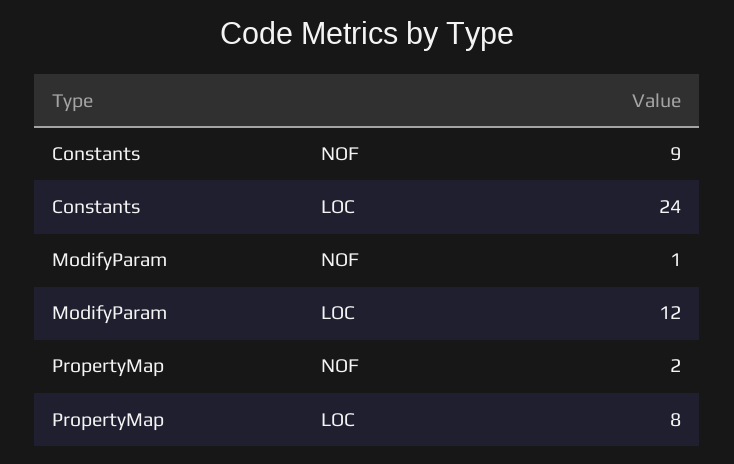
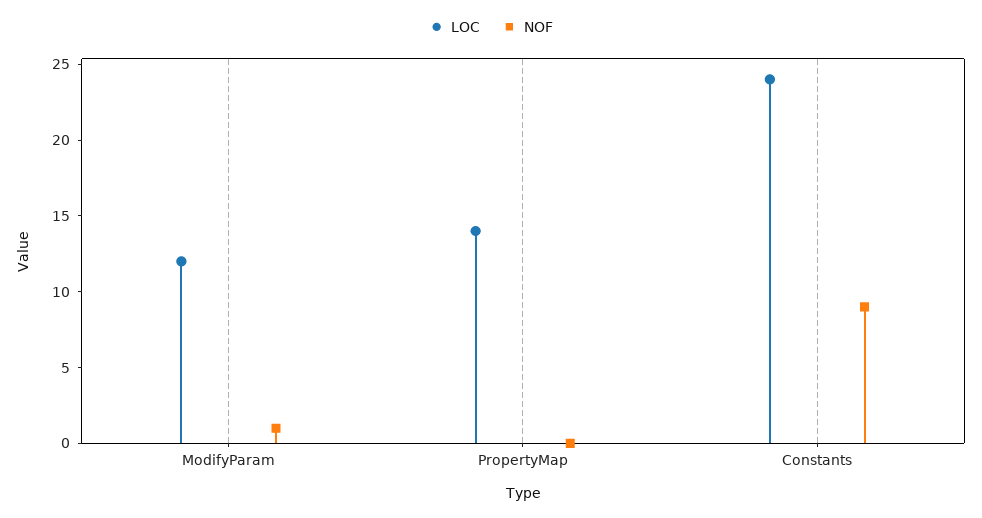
  {
    "NOF": {
      "Constants": 9,
      "ModifyParam": 1,
-     "PropertyMap": 2
+     "PropertyMap": 0
    },
    "LOC": {
      "Constants": 24,
      "ModifyParam": 12,
-     "PropertyMap": 8
+     "PropertyMap": 14
    }
  }

